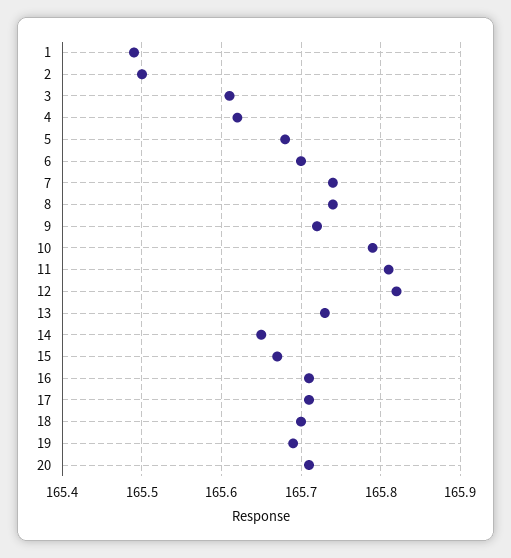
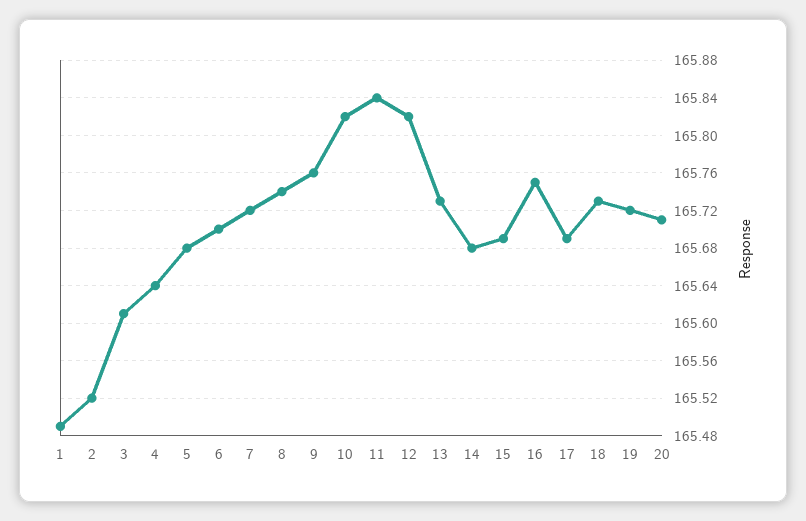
  {
    "1": 165.49,
-   "2": 165.5,
+   "2": 165.52,
    "3": 165.61,
-   "4": 165.62,
+   "4": 165.64,
    "5": 165.68,
    "6": 165.7,
-   "7": 165.74,
+   "7": 165.72,
    "8": 165.74,
-   "9": 165.72,
+   "9": 165.76,
-   "10": 165.79,
+   "10": 165.82,
-   "11": 165.81,
+   "11": 165.84,
    "12": 165.82,
    "13": 165.73,
-   "14": 165.65,
+   "14": 165.68,
-   "15": 165.67,
+   "15": 165.69,
-   "16": 165.71,
+   "16": 165.75,
-   "17": 165.71,
+   "17": 165.69,
-   "18": 165.7,
+   "18": 165.73,
-   "19": 165.69,
+   "19": 165.72,
    "20": 165.71
  }

